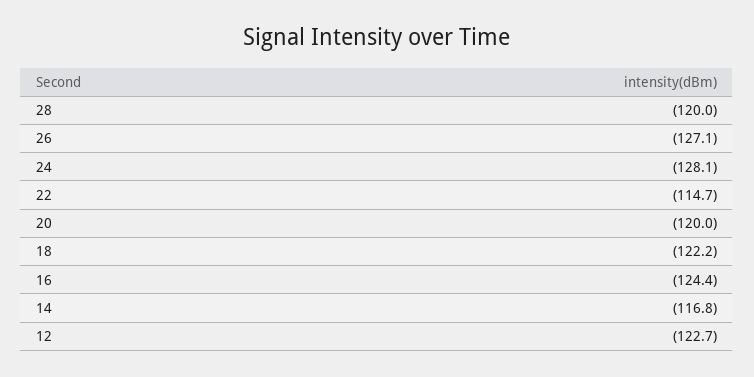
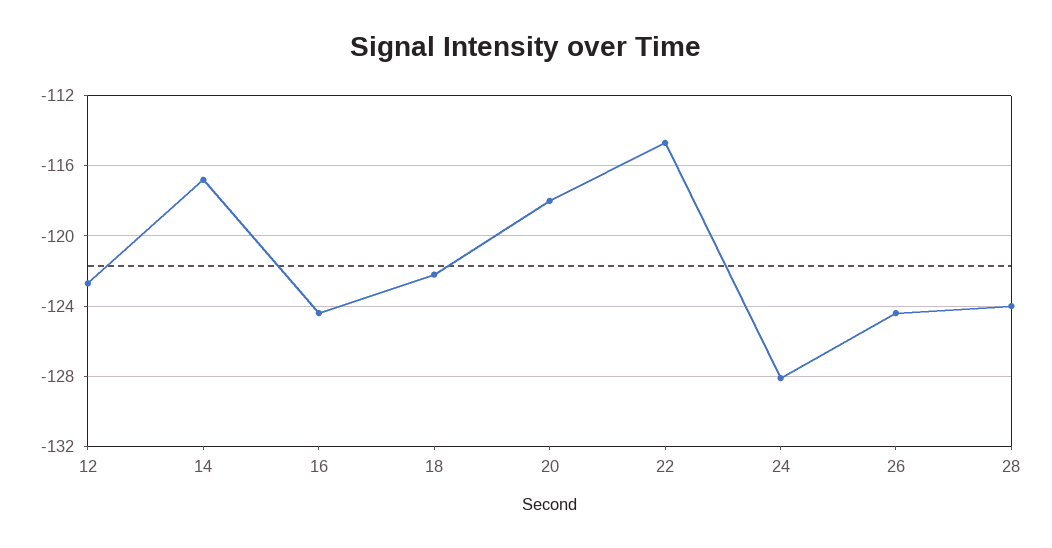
  {
-   "28": -120,
+   "28": -124,
-   "26": -127.1,
+   "26": -124.5,
    "24": -128.1,
    "22": -114.7,
-   "20": -120,
+   "20": -118,
    "18": -122.2,
    "16": -124.4,
    "14": -116.8,
    "12": -122.7
  }

